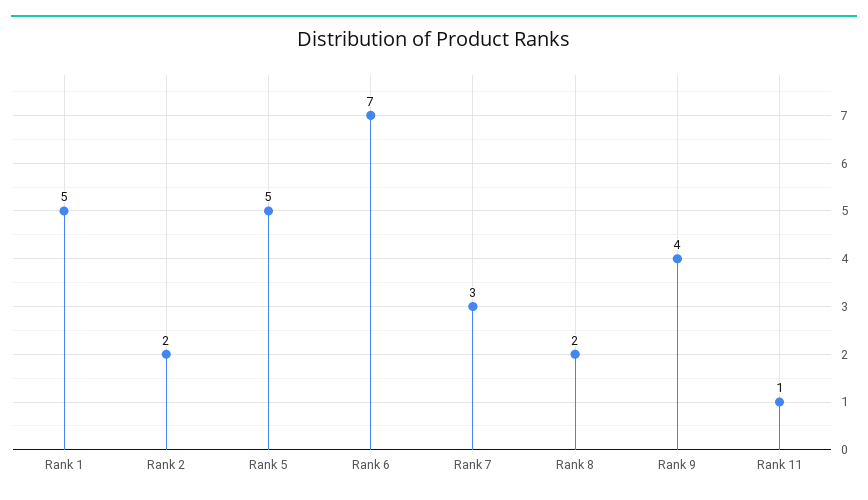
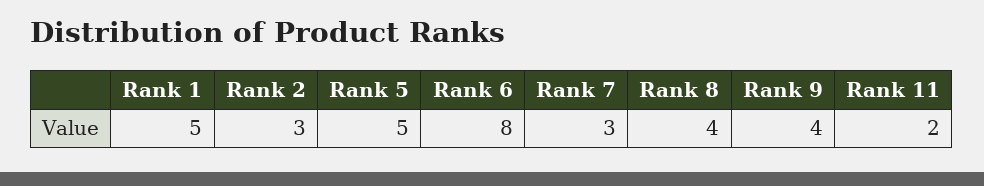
  {
    "Rank 1": 5,
-   "Rank 2": 2,
+   "Rank 2": 3,
    "Rank 5": 5,
-   "Rank 6": 7,
+   "Rank 6": 8,
    "Rank 7": 3,
-   "Rank 8": 2,
+   "Rank 8": 4,
    "Rank 9": 4,
-   "Rank 11": 1
+   "Rank 11": 2
  }

